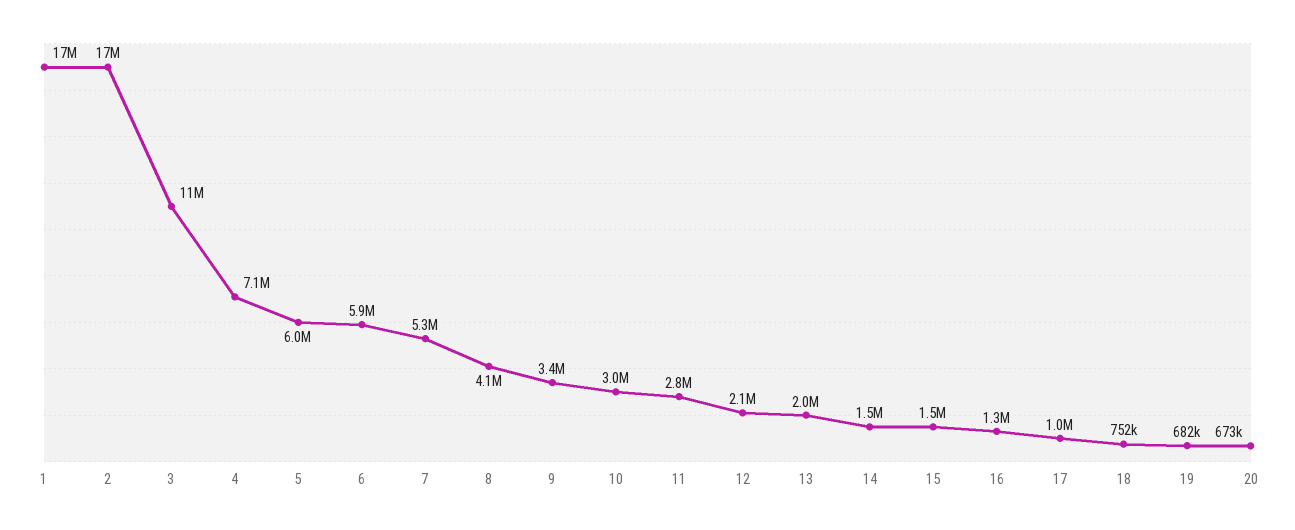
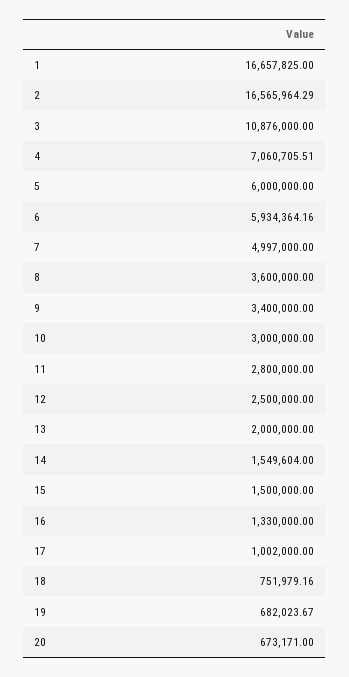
  {
    "1": 16657825,
    "2": 16565964.29,
    "3": 10876000,
    "4": 7060705.51,
    "5": 6000000,
    "6": 5934364.16,
-   "7": 5300000,
+   "7": 4997000,
-   "8": 4100000,
+   "8": 3600000,
    "9": 3400000,
    "10": 3000000,
    "11": 2800000,
-   "12": 2100000,
+   "12": 2500000,
    "13": 2000000,
    "14": 1549604,
    "15": 1500000,
    "16": 1330000,
    "17": 1002000,
    "18": 751979.16,
    "19": 682023.67,
    "20": 673171
  }

